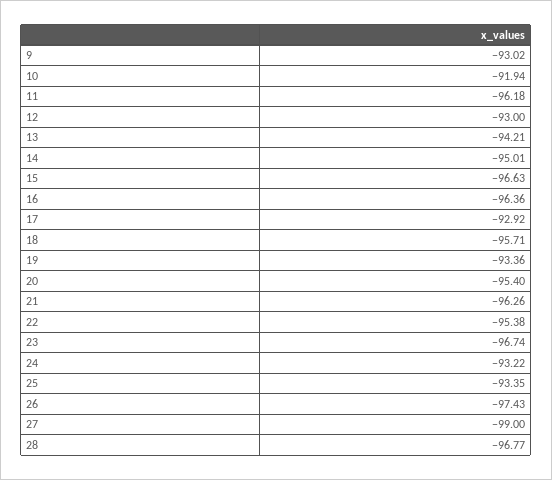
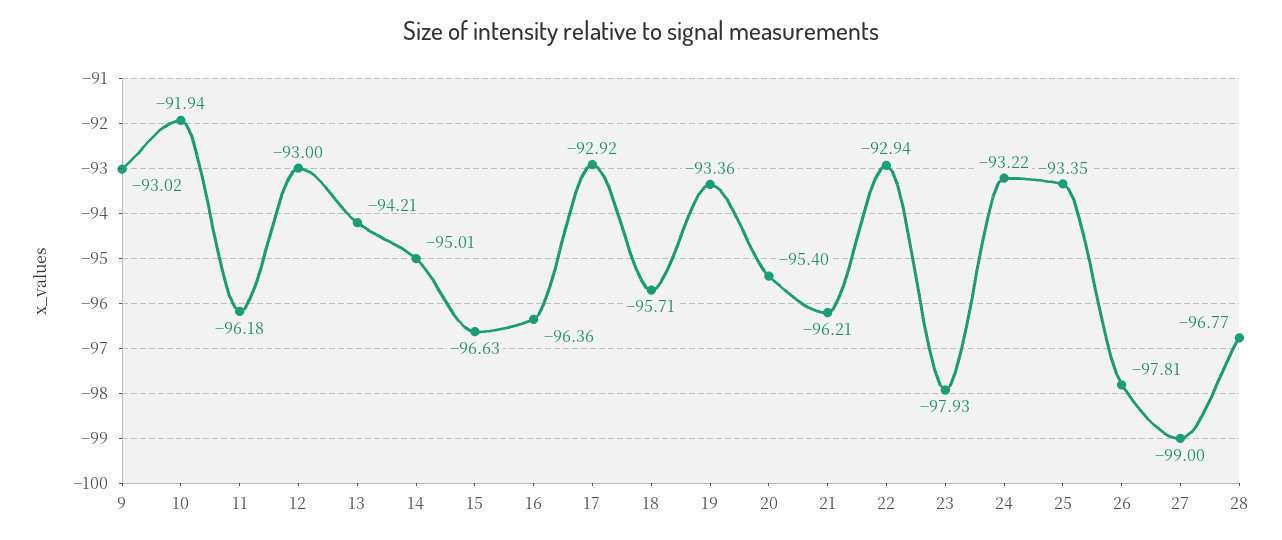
  {
    "9": -93.02,
    "10": -91.94,
    "11": -96.18,
    "12": -93,
    "13": -94.21,
    "14": -95.01,
    "15": -96.63,
    "16": -96.36,
    "17": -92.92,
    "18": -95.71,
    "19": -93.36,
    "20": -95.4,
-   "21": -96.26,
+   "21": -96.21,
-   "22": -95.38,
+   "22": -92.94,
-   "23": -96.74,
+   "23": -97.93,
    "24": -93.22,
    "25": -93.35,
-   "26": -97.43,
+   "26": -97.81,
    "27": -99,
    "28": -96.77
  }

